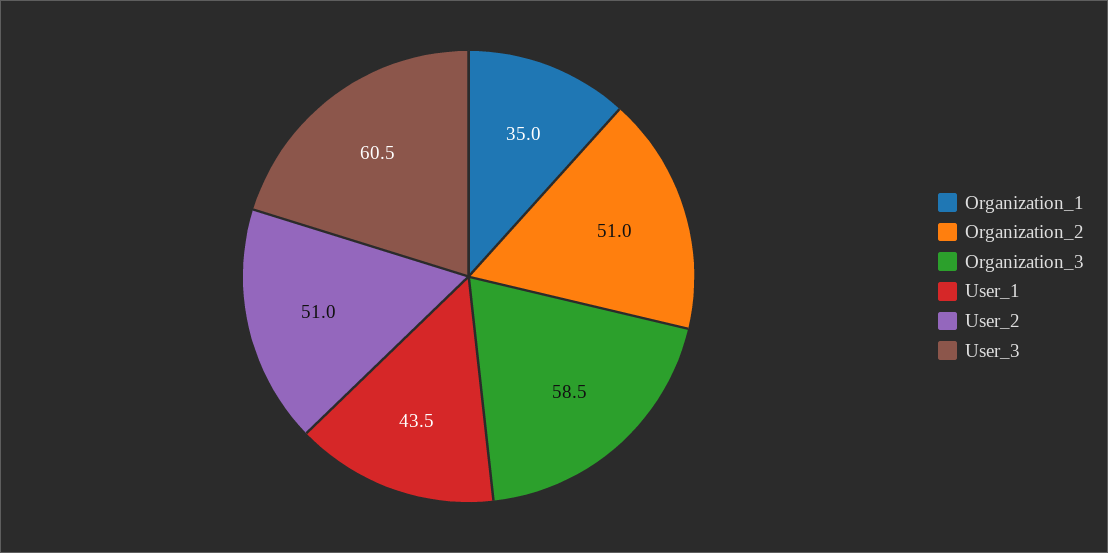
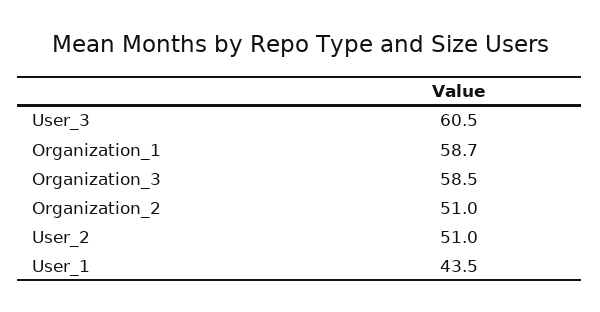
  {
-   "Organization_1": 35,
+   "Organization_1": 58.7,
    "Organization_2": 51,
    "Organization_3": 58.5,
    "User_1": 43.5,
    "User_2": 51,
    "User_3": 60.5
  }

